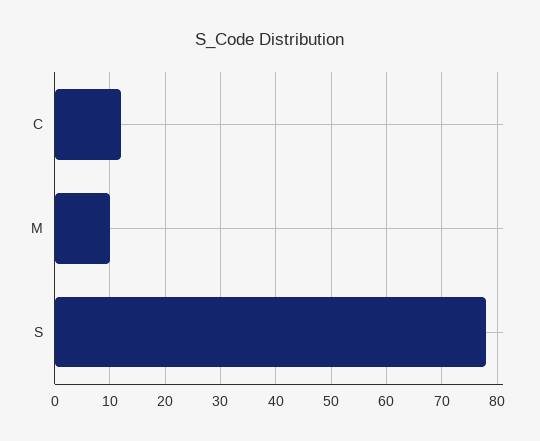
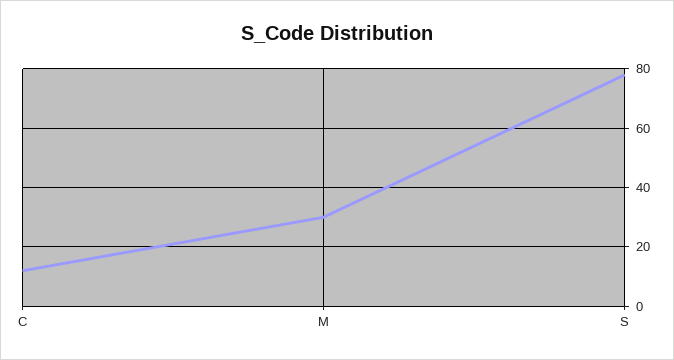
  {
    "C": 10,
-   "M": 10,
+   "M": 30,
    "S": 80
  }

